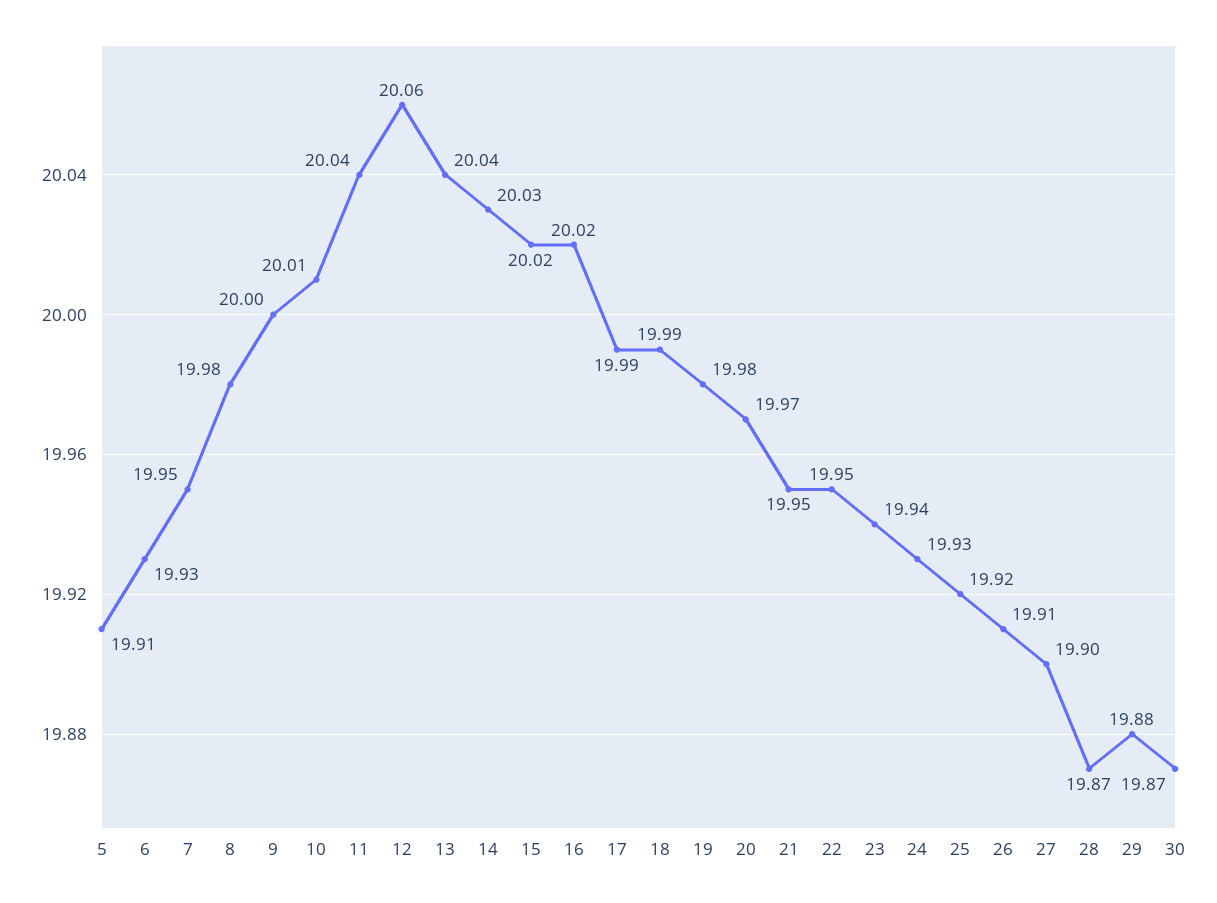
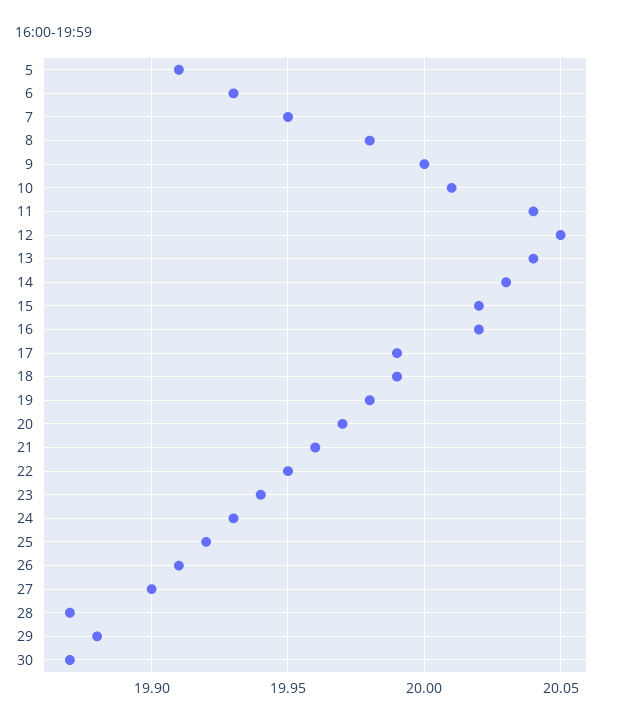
  {
    "5": 19.91,
    "6": 19.93,
    "7": 19.95,
    "8": 19.98,
    "9": 20,
    "10": 20.01,
    "11": 20.04,
-   "12": 20.06,
+   "12": 20.05,
    "13": 20.04,
    "14": 20.03,
    "15": 20.02,
    "16": 20.02,
    "17": 19.99,
    "18": 19.99,
    "19": 19.98,
    "20": 19.97,
-   "21": 19.95,
+   "21": 19.96,
    "22": 19.95,
    "23": 19.94,
    "24": 19.93,
    "25": 19.92,
    "26": 19.91,
    "27": 19.9,
    "28": 19.87,
    "29": 19.88,
    "30": 19.87
  }

